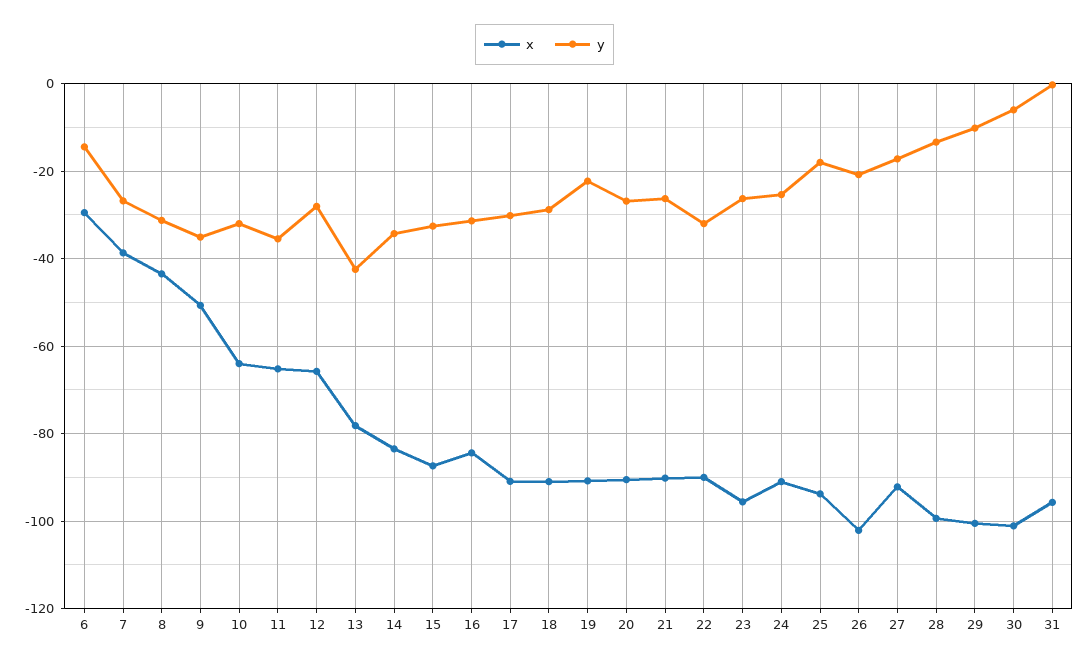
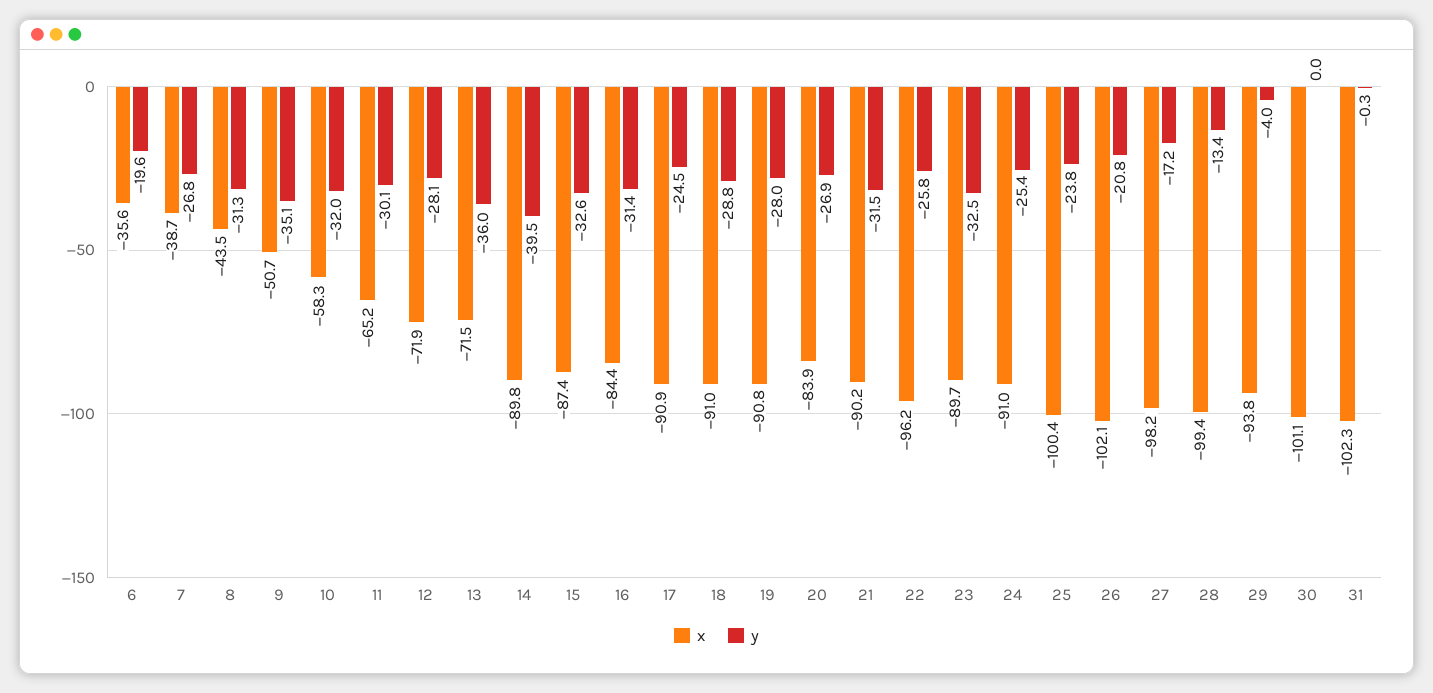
  {
    "x": {
-     "6": -30,
+     "6": -35.6,
      "7": -38.7,
      "8": -43.5,
      "9": -50.7,
-     "10": -64,
+     "10": -58.3,
      "11": -65.2,
-     "12": -66,
+     "12": -71.9,
-     "13": -78,
+     "13": -71.5,
-     "14": -84,
+     "14": -89.8,
      "15": -87.4,
      "16": -84.4,
      "17": -90.9,
      "18": -91,
      "19": -90.8,
-     "20": -90,
+     "20": -83.9,
      "21": -90.2,
-     "22": -90,
+     "22": -96.2,
-     "23": -96,
+     "23": -89.7,
      "24": -91,
-     "25": -94,
+     "25": -100.4,
      "26": -102.1,
-     "27": -92,
+     "27": -98.2,
      "28": -99.4,
-     "29": -100,
+     "29": -93.8,
      "30": -101.1,
-     "31": -96
+     "31": -102.3
    },
    "y": {
-     "6": -14,
+     "6": -19.6,
      "7": -26.8,
      "8": -31.3,
      "9": -35.1,
      "10": -32,
-     "11": -36,
+     "11": -30.1,
      "12": -28.1,
-     "13": -42,
+     "13": -36,
-     "14": -34,
+     "14": -39.5,
      "15": -32.6,
      "16": -31.4,
-     "17": -30,
+     "17": -24.5,
      "18": -28.8,
-     "19": -22,
+     "19": -28,
      "20": -26.9,
-     "21": -26,
+     "21": -31.5,
-     "22": -32,
+     "22": -25.8,
-     "23": -26,
+     "23": -32.5,
      "24": -25.4,
-     "25": -18,
+     "25": -23.8,
      "26": -20.8,
      "27": -17.2,
      "28": -13.4,
-     "29": -10,
+     "29": -4,
-     "30": -6,
+     "30": 0,
      "31": -0.3
    }
  }

